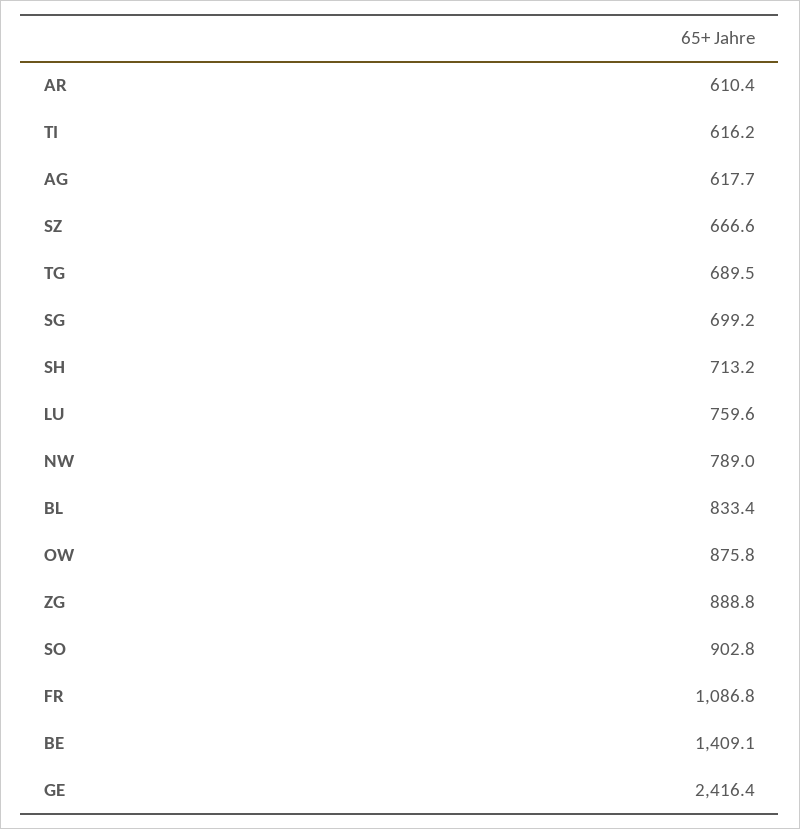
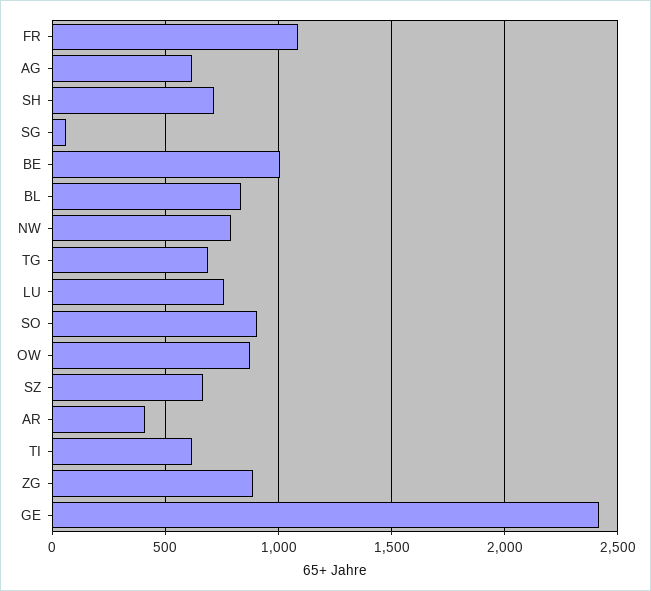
  {
-   "AR": 610.4,
+   "AR": 400,
    "TI": 616.2,
    "AG": 617.7,
    "SZ": 666.6,
    "TG": 689.5,
-   "SG": 699.2,
+   "SG": 50,
    "SH": 713.2,
    "LU": 759.6,
    "NW": 789,
    "BL": 833.4,
    "OW": 875.8,
    "ZG": 888.8,
    "SO": 902.8,
    "FR": 1086.8,
-   "BE": 1409.1,
+   "BE": 1000,
    "GE": 2416.4
  }

